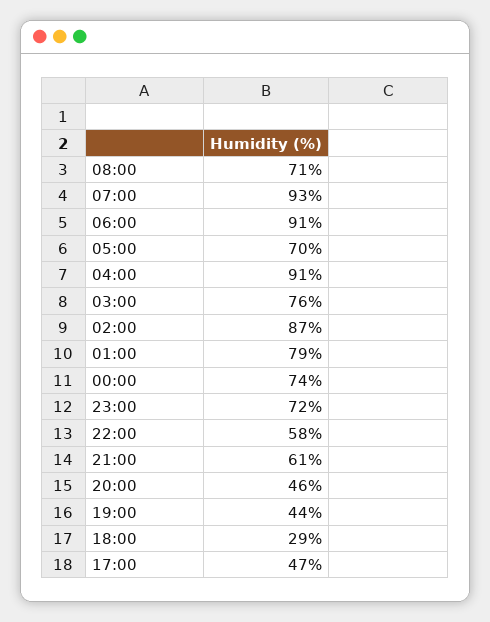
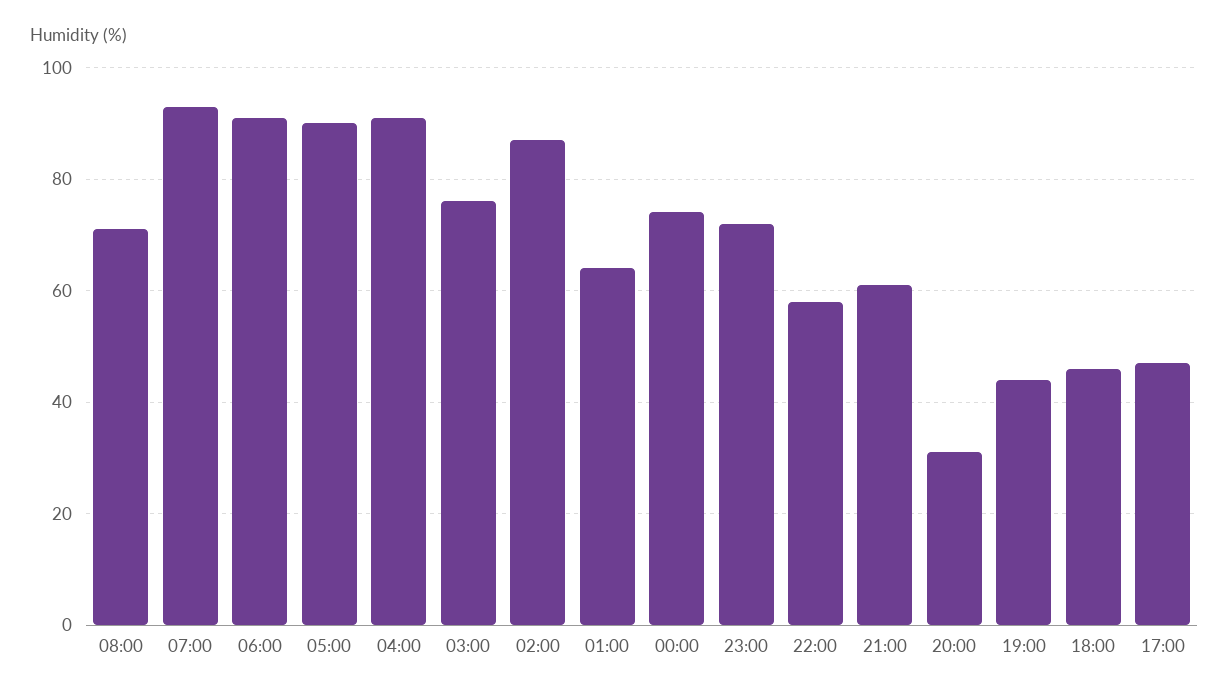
  {
    "08:00": 71,
    "07:00": 93,
    "06:00": 91,
-   "05:00": 70,
+   "05:00": 90,
    "04:00": 91,
    "03:00": 76,
    "02:00": 87,
-   "01:00": 79,
+   "01:00": 65,
    "00:00": 74,
    "23:00": 72,
    "22:00": 58,
    "21:00": 61,
-   "20:00": 46,
+   "20:00": 30,
    "19:00": 44,
-   "18:00": 29,
+   "18:00": 45,
    "17:00": 47
  }

